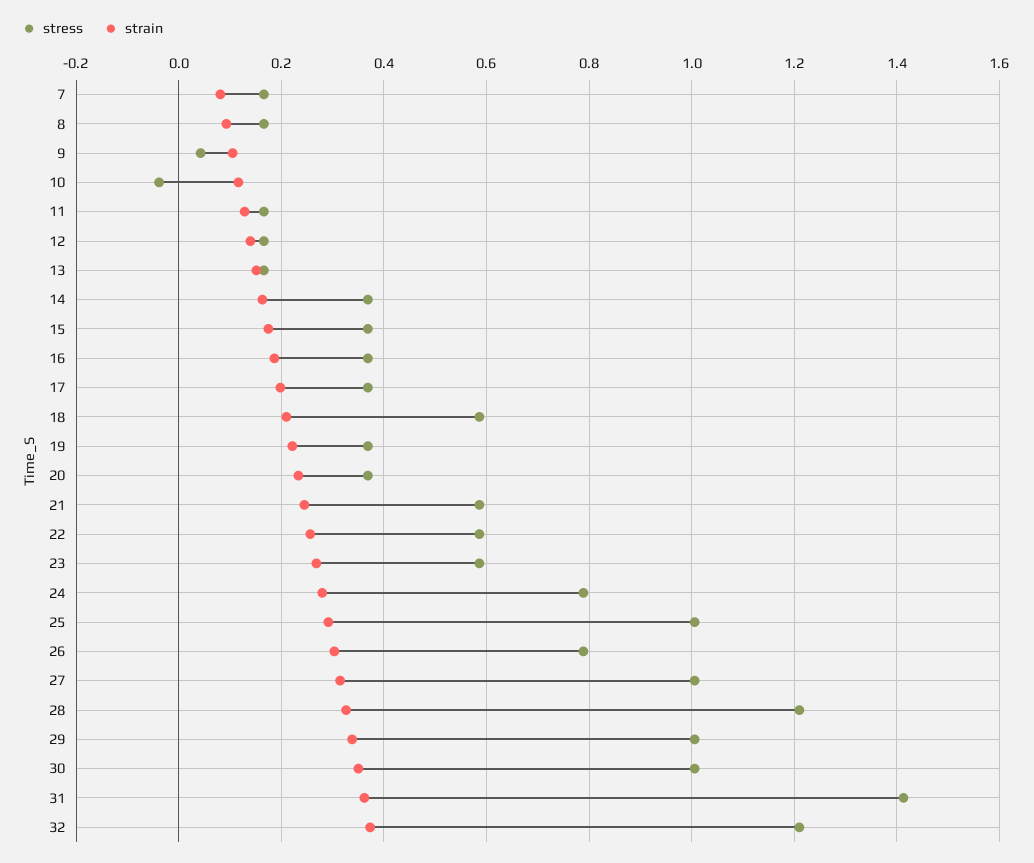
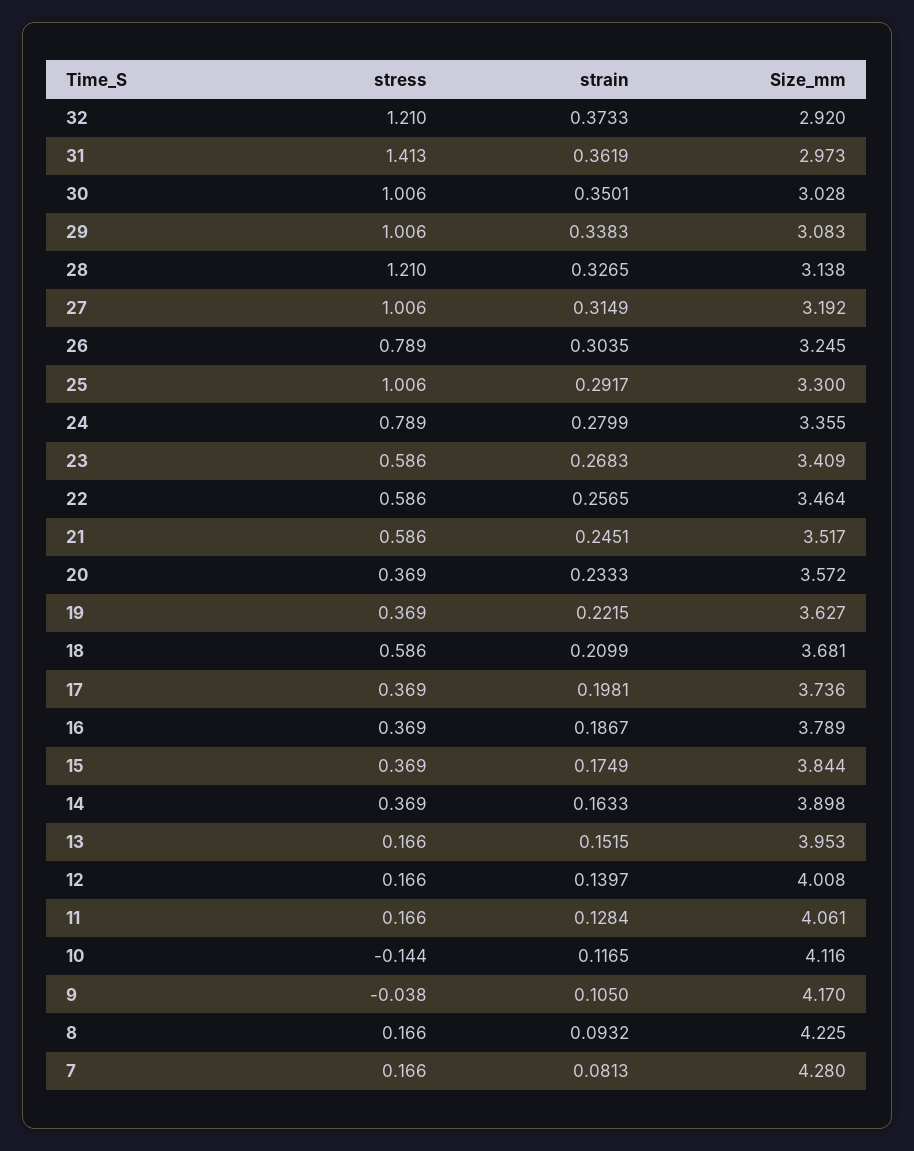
  {
    "stress": {
      "7": 0.166,
      "8": 0.166,
-     "9": 0.04,
+     "9": -0.038,
-     "10": -0.04,
+     "10": -0.144,
      "11": 0.166,
      "12": 0.166,
      "13": 0.166,
      "14": 0.369,
      "15": 0.369,
      "16": 0.369,
      "17": 0.369,
      "18": 0.586,
      "19": 0.369,
      "20": 0.369,
      "21": 0.586,
      "22": 0.586,
      "23": 0.586,
      "24": 0.789,
      "25": 1.006,
      "26": 0.789,
      "27": 1.006,
      "28": 1.21,
      "29": 1.006,
      "30": 1.006,
      "31": 1.413,
      "32": 1.21
    },
    "strain": {
      "7": 0.0813,
      "8": 0.0932,
      "9": 0.105,
      "10": 0.1165,
      "11": 0.1284,
      "12": 0.1397,
      "13": 0.1515,
      "14": 0.1633,
      "15": 0.1749,
      "16": 0.1867,
      "17": 0.1981,
      "18": 0.2099,
      "19": 0.2215,
      "20": 0.2333,
      "21": 0.2451,
      "22": 0.2565,
      "23": 0.2683,
      "24": 0.2799,
      "25": 0.2917,
      "26": 0.3035,
      "27": 0.3149,
      "28": 0.3265,
      "29": 0.3383,
      "30": 0.3501,
      "31": 0.3619,
      "32": 0.3733
-   }
+   },
+   "Size_mm": {
+     "32": 2.92,
+     "31": 2.973,
+     "30": 3.028,
+     "29": 3.083,
+     "28": 3.138,
+     "27": 3.192,
+     "26": 3.245,
+     "25": 3.3,
+     "24": 3.355,
+     "23": 3.409,
+     "22": 3.464,
+     "21": 3.517,
+     "20": 3.572,
+     "19": 3.627,
+     "18": 3.681,
+     "17": 3.736,
+     "16": 3.789,
+     "15": 3.844,
+     "14": 3.898,
+     "13": 3.953,
+     "12": 4.008,
+     "11": 4.061,
+     "10": 4.116,
+     "9": 4.17,
+     "8": 4.225,
+     "7": 4.28
+   }
  }

